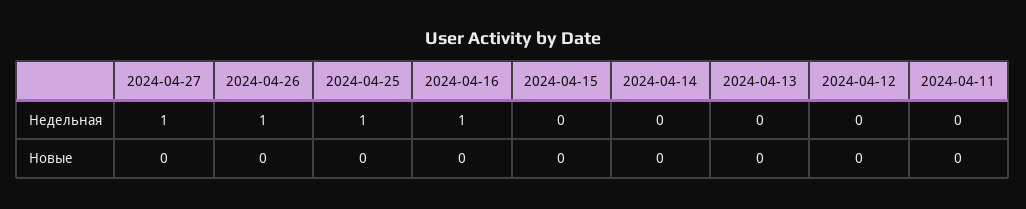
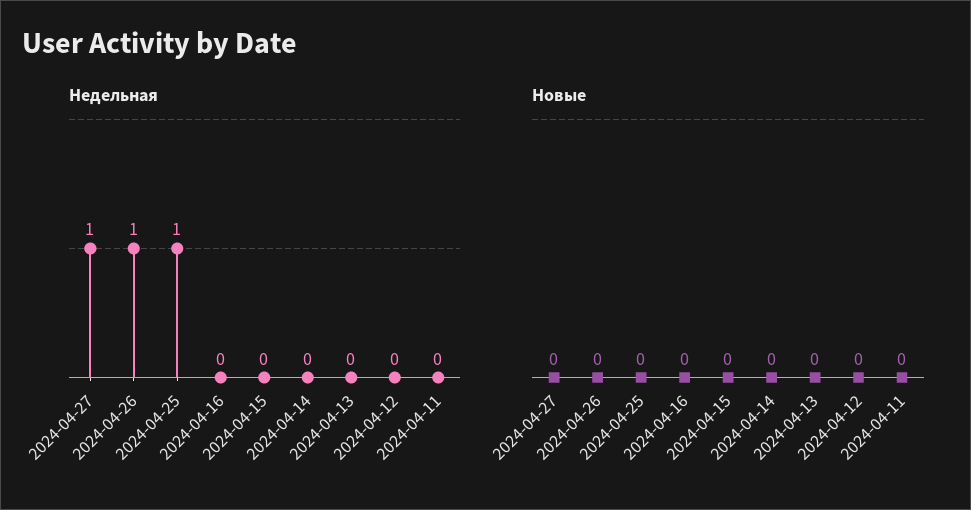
  {
    "Недельная": {
      "2024-04-27": 1,
      "2024-04-26": 1,
      "2024-04-25": 1,
-     "2024-04-16": 1,
+     "2024-04-16": 0,
      "2024-04-15": 0,
      "2024-04-14": 0,
      "2024-04-13": 0,
      "2024-04-12": 0,
      "2024-04-11": 0
    },
    "Новые": {
      "2024-04-27": 0,
      "2024-04-26": 0,
      "2024-04-25": 0,
      "2024-04-16": 0,
      "2024-04-15": 0,
      "2024-04-14": 0,
      "2024-04-13": 0,
      "2024-04-12": 0,
      "2024-04-11": 0
    }
  }

